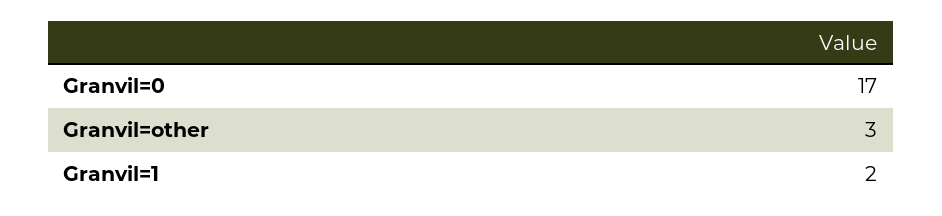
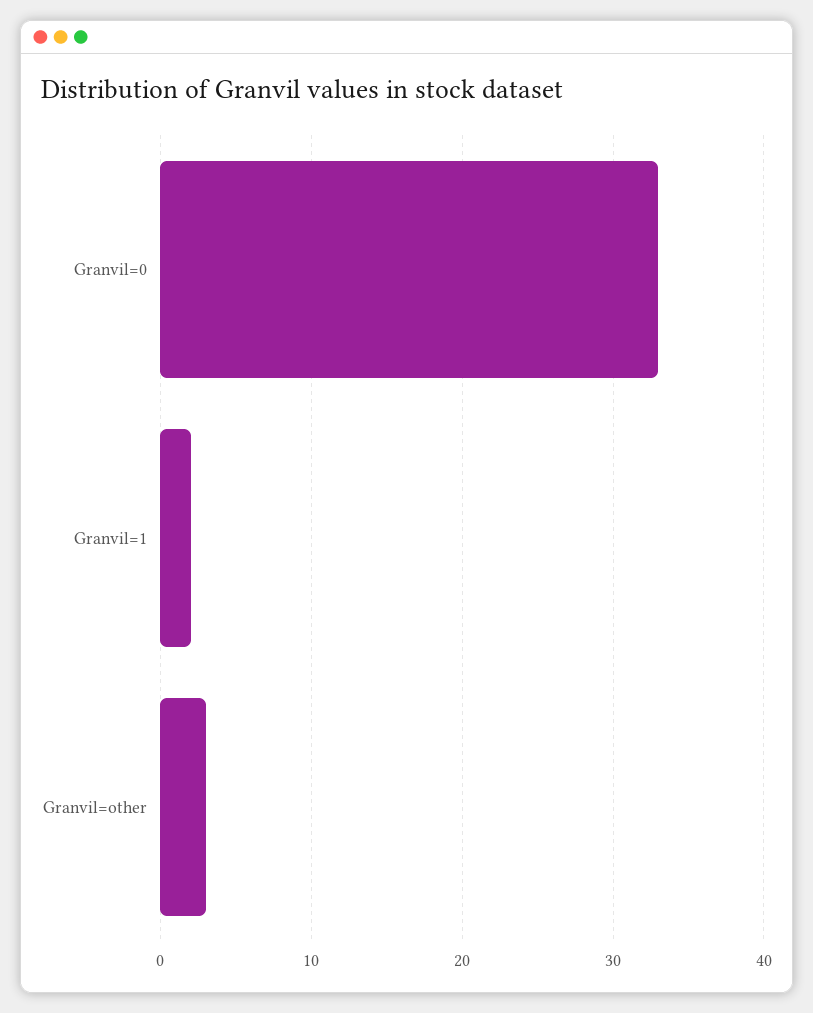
  {
-   "Granvil=0": 17,
+   "Granvil=0": 33,
    "Granvil=other": 3,
    "Granvil=1": 2
  }

